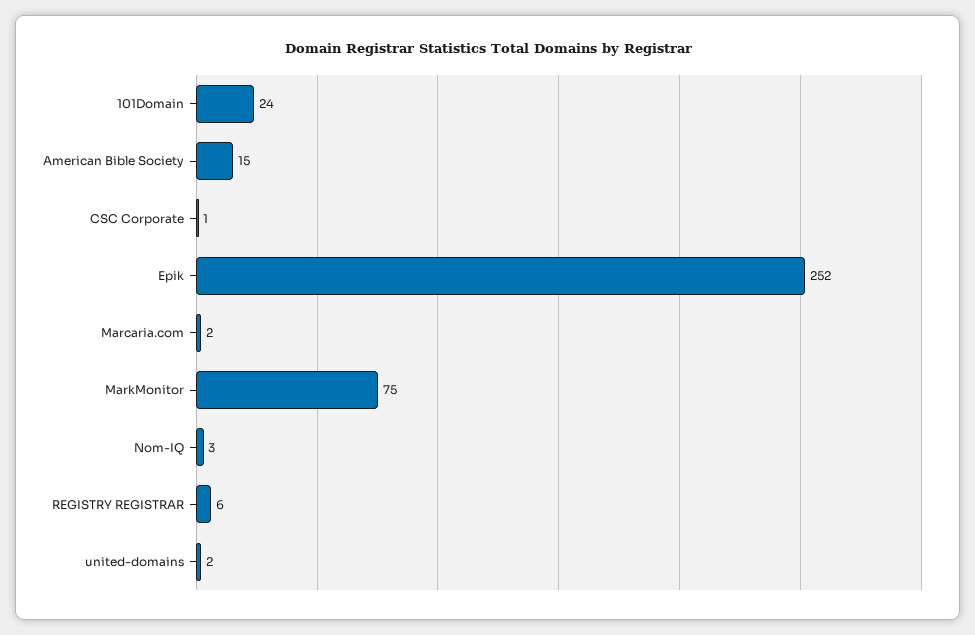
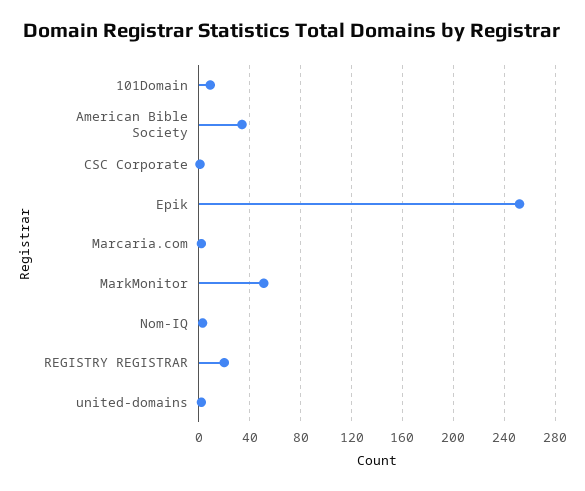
  {
-   "101Domain": 24,
+   "101Domain": 10,
-   "American Bible Society": 15,
+   "American Bible Society": 35,
    "CSC Corporate": 1,
    "Epik": 252,
    "Marcaria.com": 2,
-   "MarkMonitor": 75,
+   "MarkMonitor": 50,
    "Nom-IQ": 3,
-   "REGISTRY REGISTRAR": 6,
+   "REGISTRY REGISTRAR": 20,
    "united-domains": 2
  }

